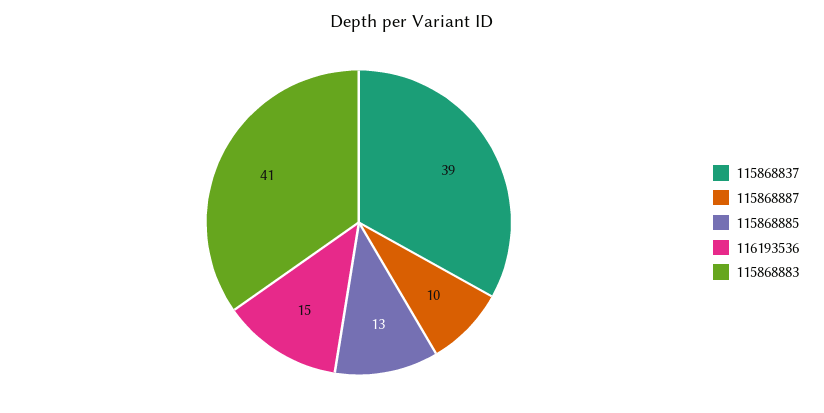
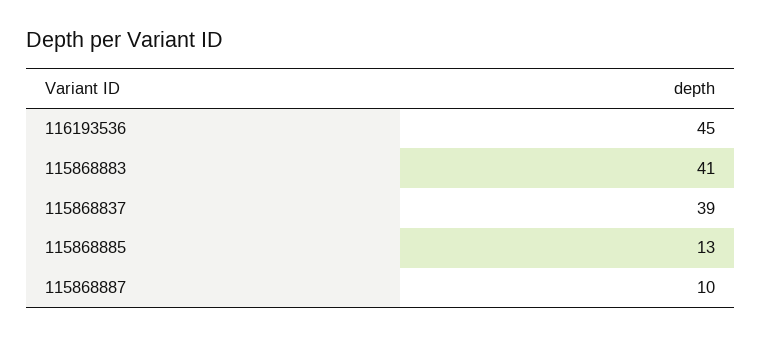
  {
    "115868837": 39,
    "115868887": 10,
    "115868885": 13,
-   "116193536": 15,
+   "116193536": 45,
    "115868883": 41
  }

